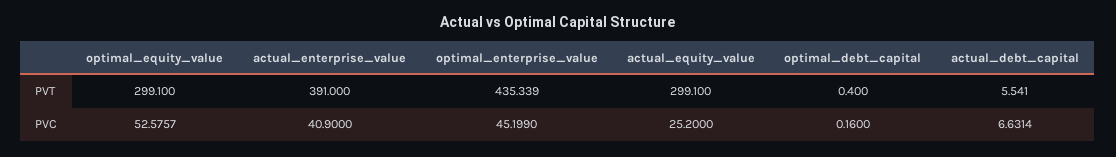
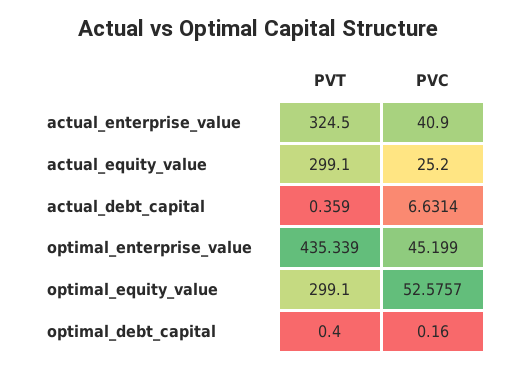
  {
    "optimal_equity_value": {
      "PVT": 299.1,
      "PVC": 52.5757
    },
    "actual_enterprise_value": {
-     "PVT": 391,
+     "PVT": 324.5,
      "PVC": 40.9
    },
    "optimal_enterprise_value": {
      "PVT": 435.339,
      "PVC": 45.199
    },
    "actual_equity_value": {
      "PVT": 299.1,
      "PVC": 25.2
    },
    "optimal_debt_capital": {
      "PVT": 0.4,
      "PVC": 0.16
    },
    "actual_debt_capital": {
-     "PVT": 5.541,
+     "PVT": 0.359,
      "PVC": 6.6314
    }
  }

